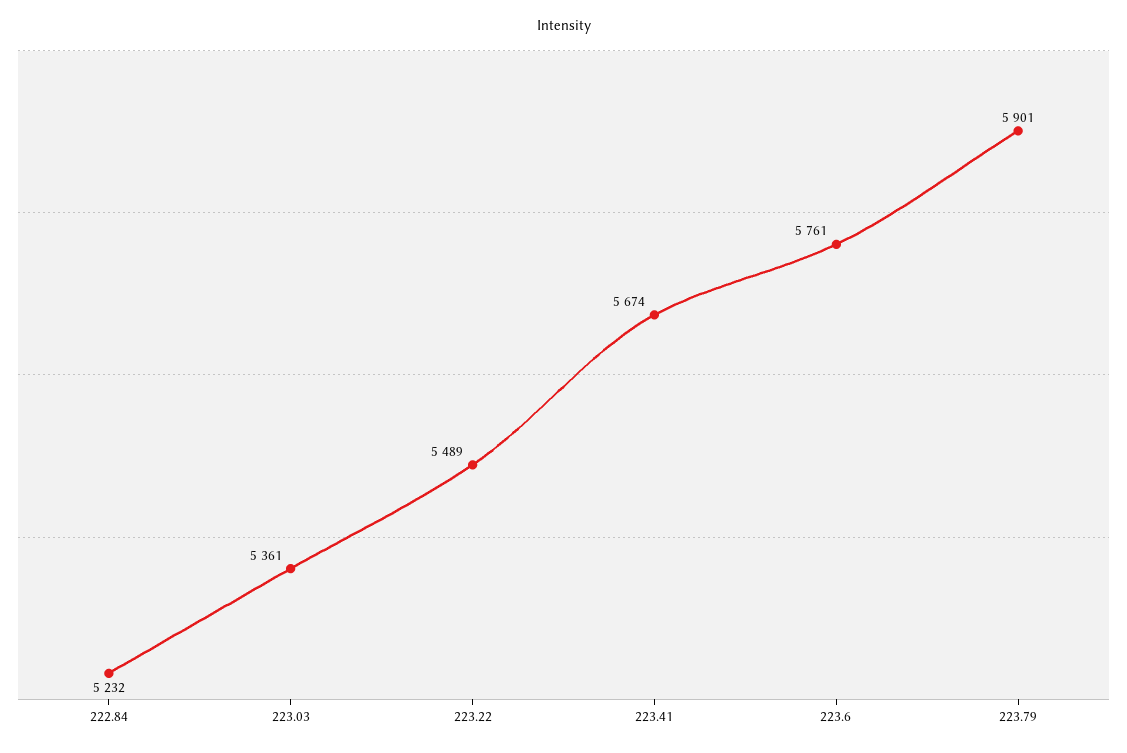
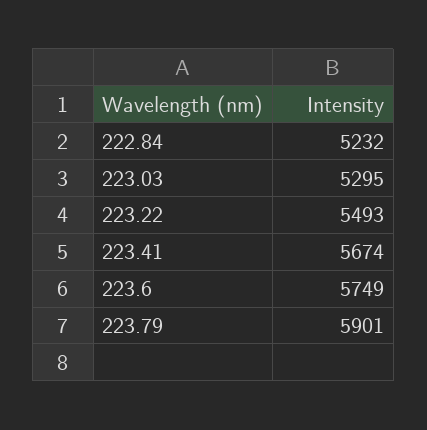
  {
    "222.84": 5232,
-   "223.03": 5361,
+   "223.03": 5295,
-   "223.22": 5489,
+   "223.22": 5493,
    "223.41": 5674,
-   "223.6": 5761,
+   "223.6": 5749,
    "223.79": 5901
  }

